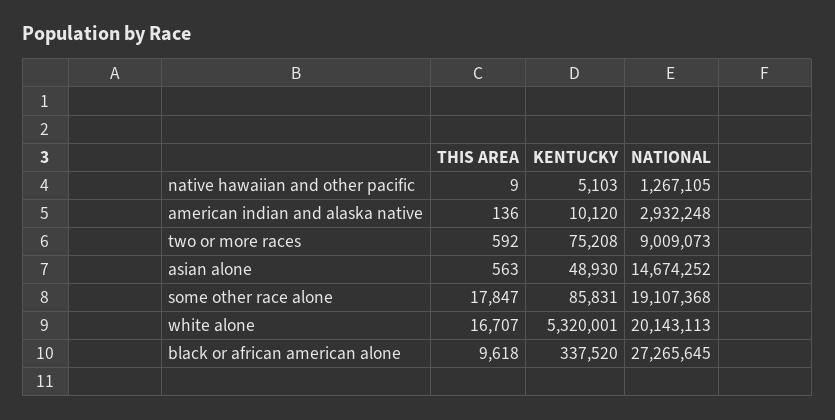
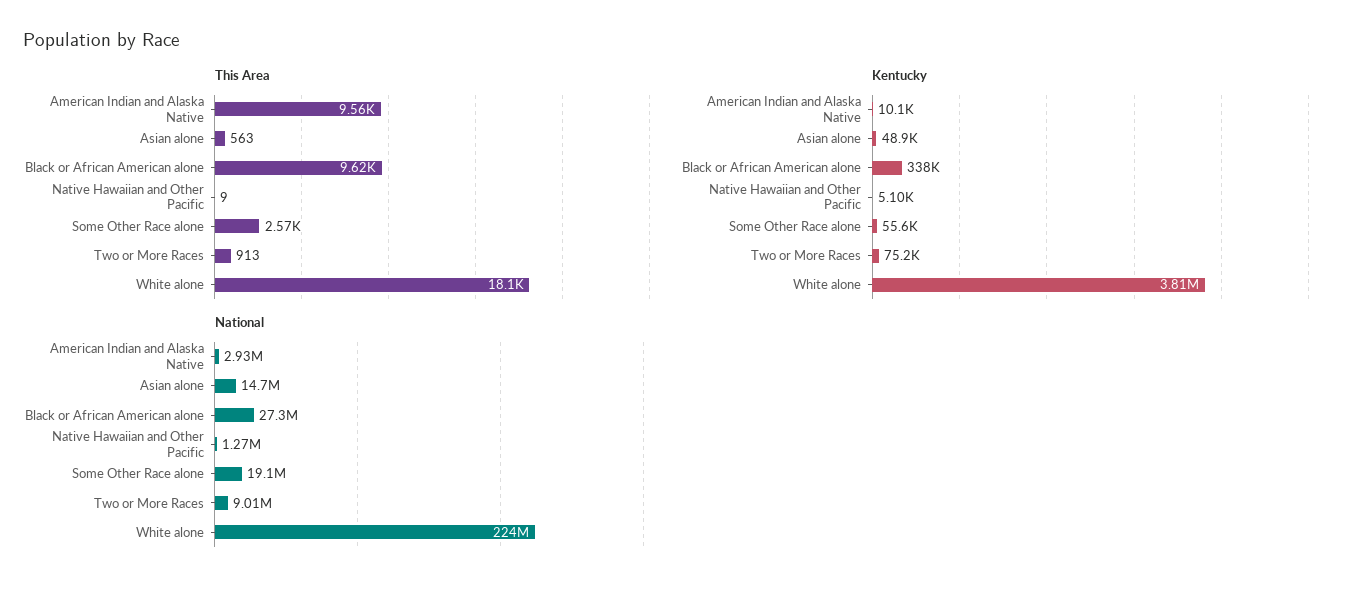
  {
    "THIS AREA": {
      "native hawaiian and other pacific": 9,
-     "american indian and alaska native": 136,
+     "american indian and alaska native": 9560,
-     "two or more races": 592,
+     "two or more races": 913,
      "asian alone": 563,
-     "some other race alone": 17847,
+     "some other race alone": 2570,
-     "white alone": 16707,
+     "white alone": 18100,
      "black or african american alone": 9618
    },
    "KENTUCKY": {
      "native hawaiian and other pacific": 5103,
      "american indian and alaska native": 10120,
      "two or more races": 75208,
      "asian alone": 48930,
-     "some other race alone": 85831,
+     "some other race alone": 55600,
-     "white alone": 5320001,
+     "white alone": 3810000,
      "black or african american alone": 337520
    },
    "NATIONAL": {
      "native hawaiian and other pacific": 1267105,
      "american indian and alaska native": 2932248,
      "two or more races": 9009073,
      "asian alone": 14674252,
      "some other race alone": 19107368,
-     "white alone": 20143113,
+     "white alone": 224000000,
      "black or african american alone": 27265645
    }
  }

